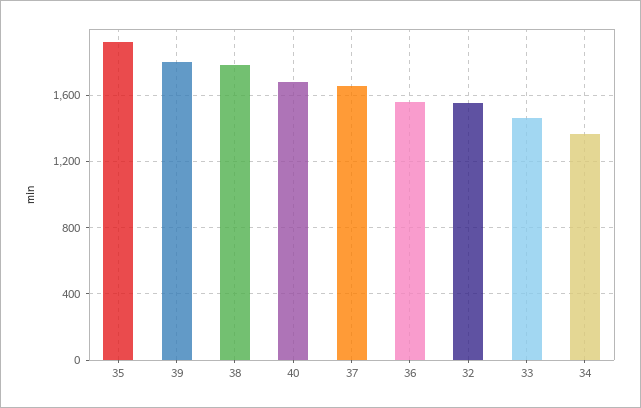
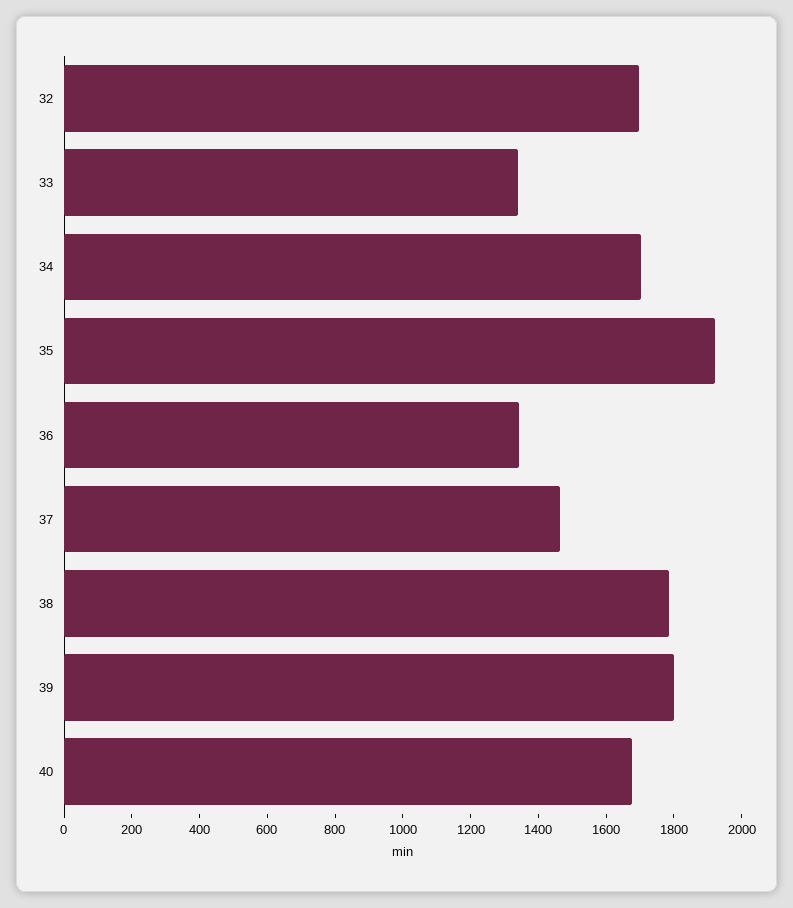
  {
    "35": 1900,
    "39": 1800,
    "38": 1800,
    "40": 1700,
-   "37": 1650,
+   "37": 1450,
-   "36": 1550,
+   "36": 1350,
-   "32": 1550,
+   "32": 1700,
-   "33": 1450,
+   "33": 1350,
-   "34": 1350
+   "34": 1700
  }

